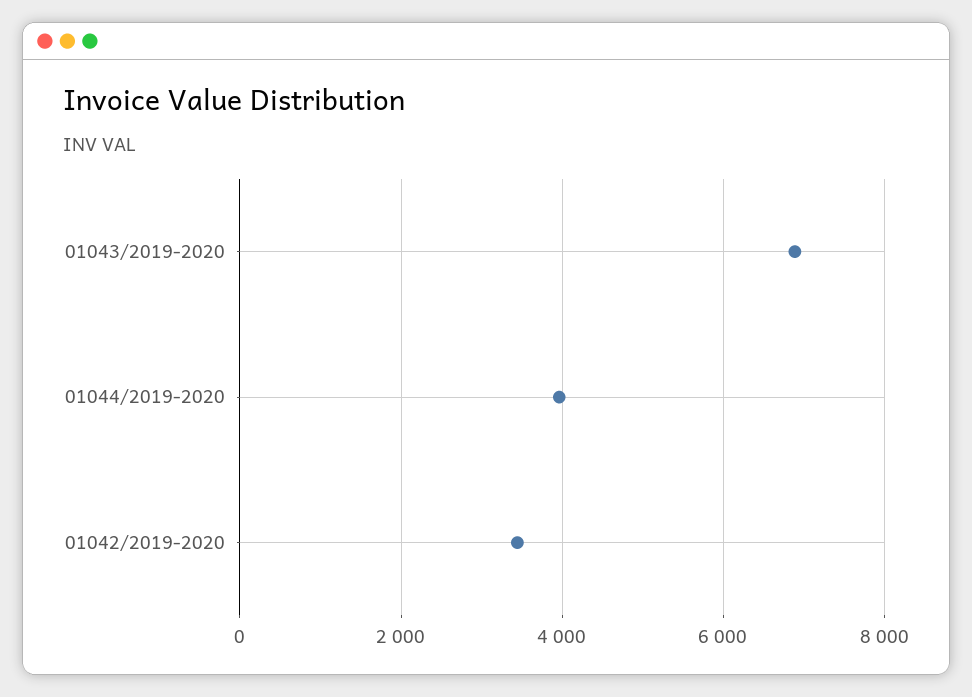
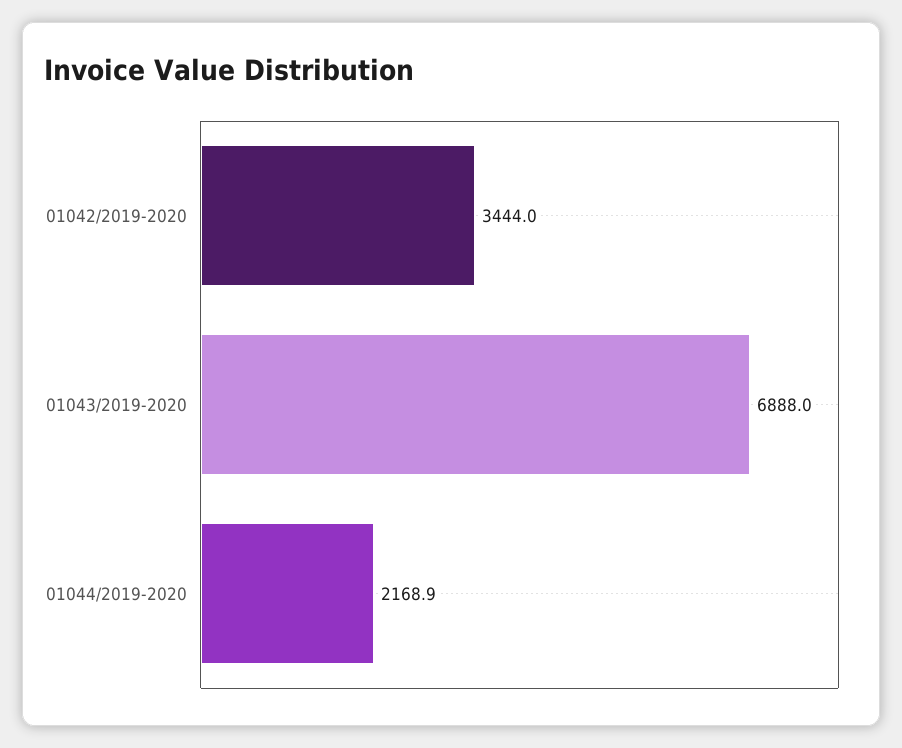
  {
    "01043/2019-2020": 6888,
-   "01044/2019-2020": 4000,
+   "01044/2019-2020": 2168.9,
    "01042/2019-2020": 3444
  }

